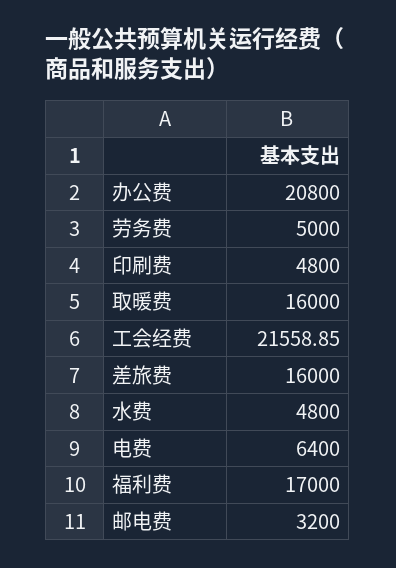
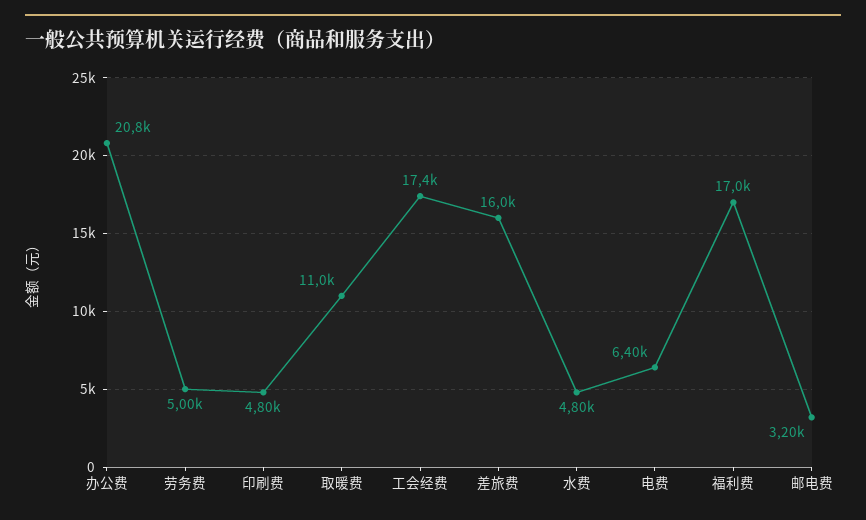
  {
    "办公费": 20800,
    "劳务费": 5000,
    "印刷费": 4800,
-   "取暖费": 16000,
+   "取暖费": 11000,
-   "工会经费": 21558.85,
+   "工会经费": 17400,
    "差旅费": 16000,
    "水费": 4800,
    "电费": 6400,
    "福利费": 17000,
    "邮电费": 3200
  }

